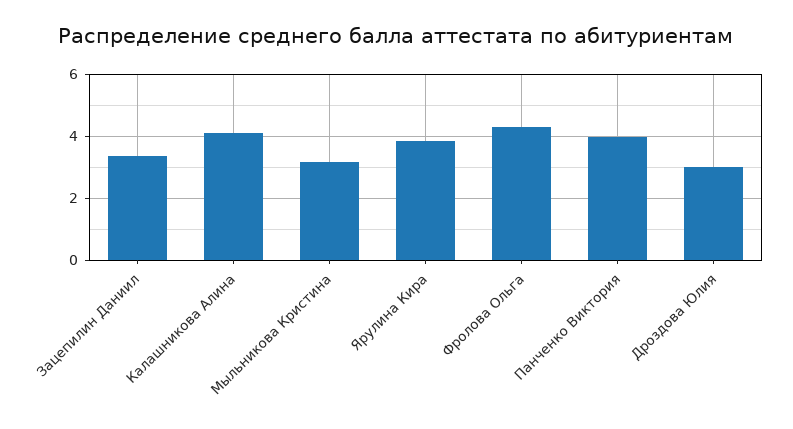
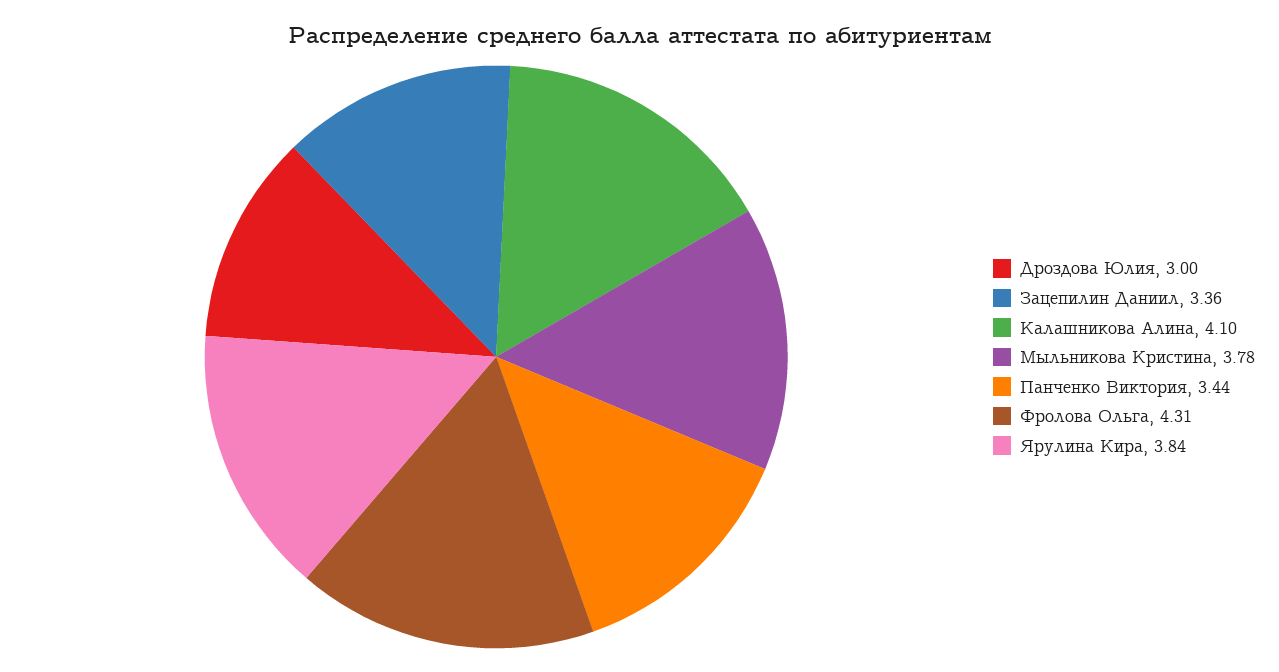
  {
    "Зацепилин Даниил": 3.36,
    "Калашникова Алина": 4.1,
-   "Мыльникова Кристина": 3.2,
+   "Мыльникова Кристина": 3.78,
    "Ярулина Кира": 3.84,
    "Фролова Ольга": 4.31,
-   "Панченко Виктория": 4,
+   "Панченко Виктория": 3.44,
    "Дроздова Юлия": 3
  }

